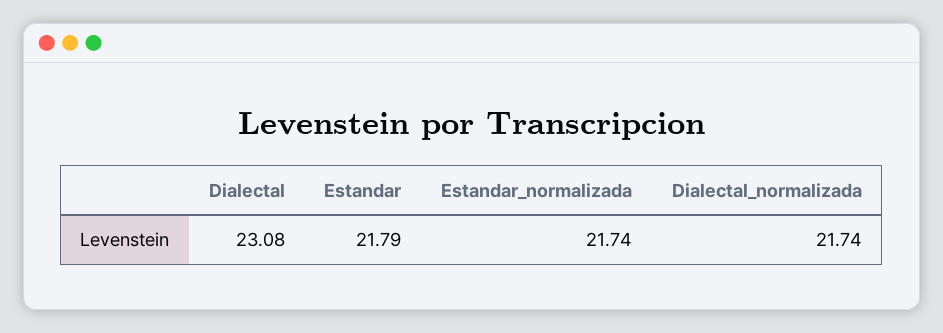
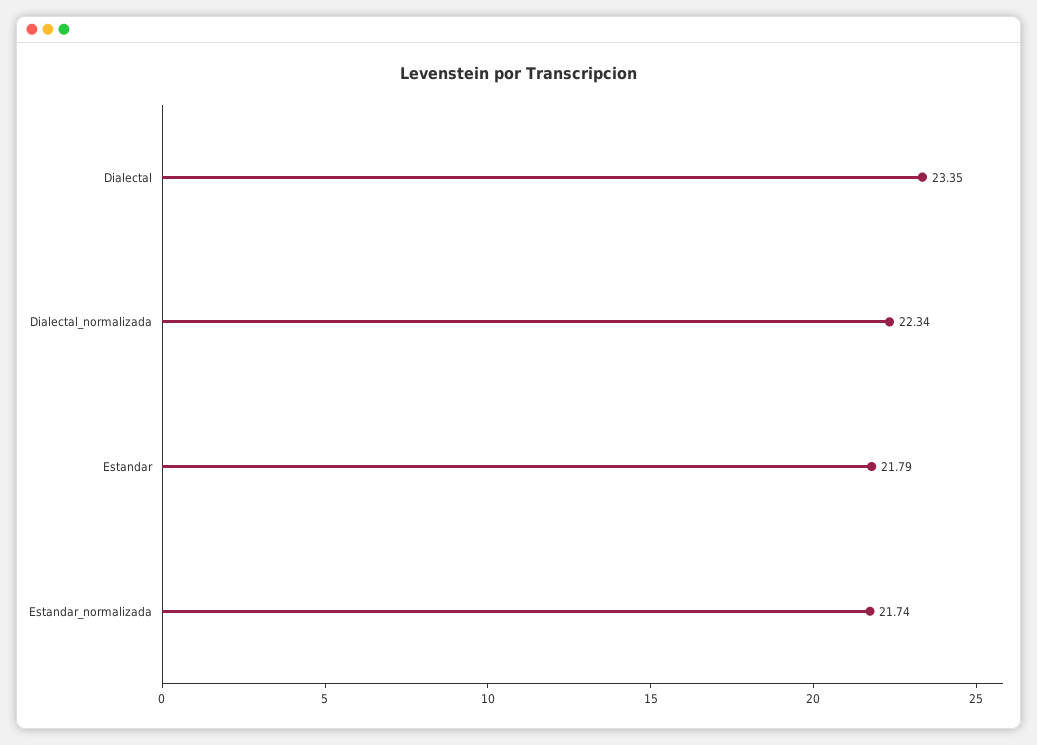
  {
-   "Dialectal": 23.08,
+   "Dialectal": 23.35,
    "Estandar": 21.79,
    "Estandar_normalizada": 21.74,
-   "Dialectal_normalizada": 21.74
+   "Dialectal_normalizada": 22.34
  }

